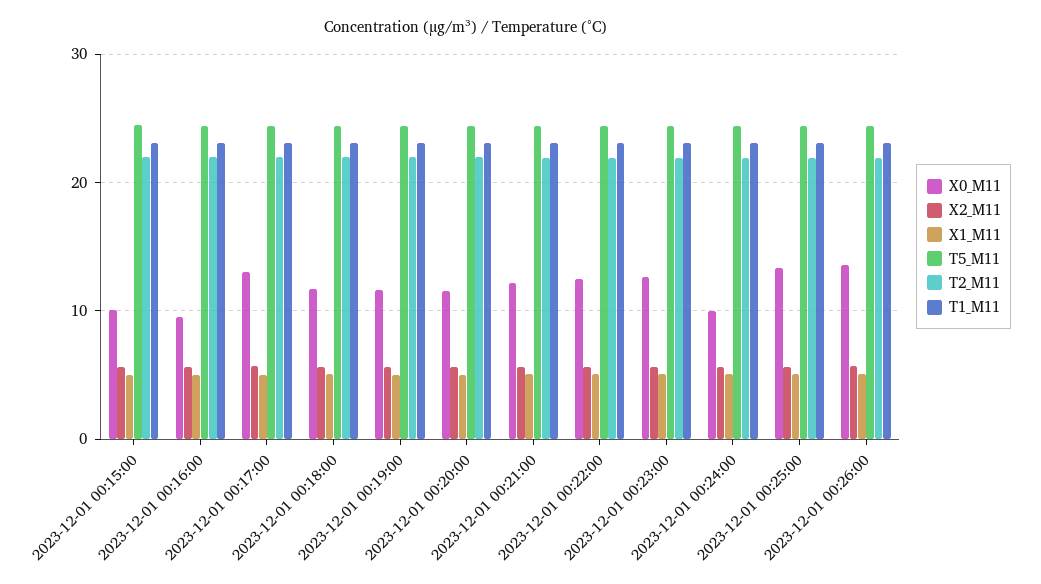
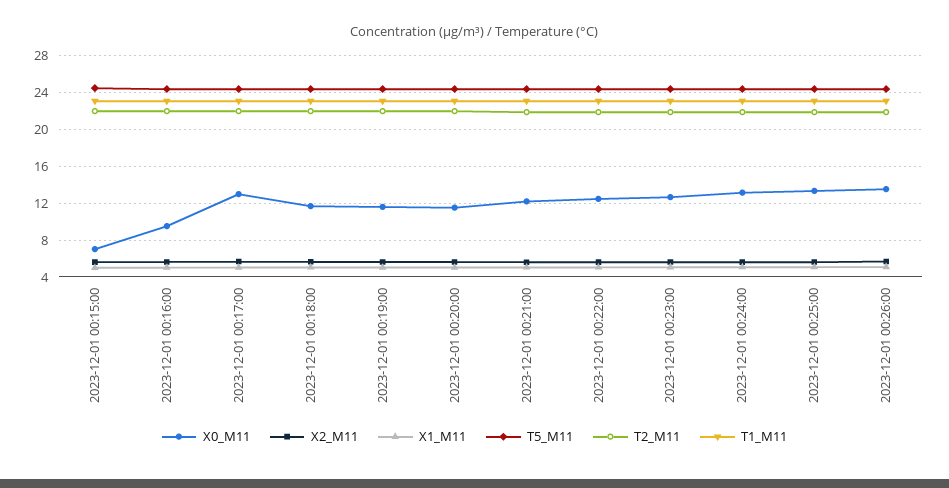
  {
    "X0_M11": {
-     "2023-12-01 00:15:00": 10,
+     "2023-12-01 00:15:00": 7,
      "2023-12-01 00:16:00": 10,
      "2023-12-01 00:17:00": 13,
      "2023-12-01 00:18:00": 12,
      "2023-12-01 00:19:00": 12,
      "2023-12-01 00:20:00": 12,
      "2023-12-01 00:21:00": 12,
      "2023-12-01 00:22:00": 12,
      "2023-12-01 00:23:00": 13,
-     "2023-12-01 00:24:00": 10,
+     "2023-12-01 00:24:00": 13,
      "2023-12-01 00:25:00": 13,
      "2023-12-01 00:26:00": 14
    },
    "X2_M11": {
      "2023-12-01 00:15:00": 6,
      "2023-12-01 00:16:00": 6,
      "2023-12-01 00:17:00": 6,
      "2023-12-01 00:18:00": 6,
      "2023-12-01 00:19:00": 6,
      "2023-12-01 00:20:00": 6,
      "2023-12-01 00:21:00": 6,
      "2023-12-01 00:22:00": 6,
      "2023-12-01 00:23:00": 6,
      "2023-12-01 00:24:00": 6,
      "2023-12-01 00:25:00": 6,
      "2023-12-01 00:26:00": 6
    },
    "X1_M11": {
      "2023-12-01 00:15:00": 5,
      "2023-12-01 00:16:00": 5,
      "2023-12-01 00:17:00": 5,
      "2023-12-01 00:18:00": 5,
      "2023-12-01 00:19:00": 5,
      "2023-12-01 00:20:00": 5,
      "2023-12-01 00:21:00": 5,
      "2023-12-01 00:22:00": 5,
      "2023-12-01 00:23:00": 5,
      "2023-12-01 00:24:00": 5,
      "2023-12-01 00:25:00": 5,
      "2023-12-01 00:26:00": 5
    },
    "T5_M11": {
      "2023-12-01 00:15:00": 25,
      "2023-12-01 00:16:00": 24,
      "2023-12-01 00:17:00": 24,
      "2023-12-01 00:18:00": 24,
      "2023-12-01 00:19:00": 24,
      "2023-12-01 00:20:00": 24,
      "2023-12-01 00:21:00": 24,
      "2023-12-01 00:22:00": 24,
      "2023-12-01 00:23:00": 24,
      "2023-12-01 00:24:00": 24,
      "2023-12-01 00:25:00": 24,
      "2023-12-01 00:26:00": 24
    },
    "T2_M11": {
      "2023-12-01 00:15:00": 22,
      "2023-12-01 00:16:00": 22,
      "2023-12-01 00:17:00": 22,
      "2023-12-01 00:18:00": 22,
      "2023-12-01 00:19:00": 22,
      "2023-12-01 00:20:00": 22,
      "2023-12-01 00:21:00": 22,
      "2023-12-01 00:22:00": 22,
      "2023-12-01 00:23:00": 22,
      "2023-12-01 00:24:00": 22,
      "2023-12-01 00:25:00": 22,
      "2023-12-01 00:26:00": 22
    },
    "T1_M11": {
      "2023-12-01 00:15:00": 23,
      "2023-12-01 00:16:00": 23,
      "2023-12-01 00:17:00": 23,
      "2023-12-01 00:18:00": 23,
      "2023-12-01 00:19:00": 23,
      "2023-12-01 00:20:00": 23,
      "2023-12-01 00:21:00": 23,
      "2023-12-01 00:22:00": 23,
      "2023-12-01 00:23:00": 23,
      "2023-12-01 00:24:00": 23,
      "2023-12-01 00:25:00": 23,
      "2023-12-01 00:26:00": 23
    }
  }

